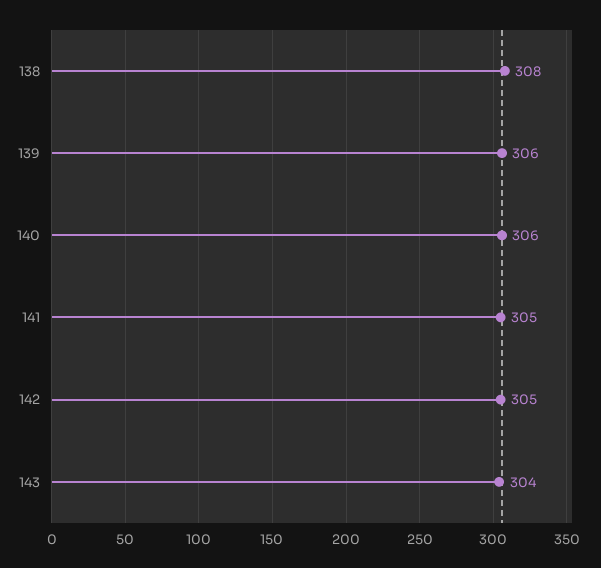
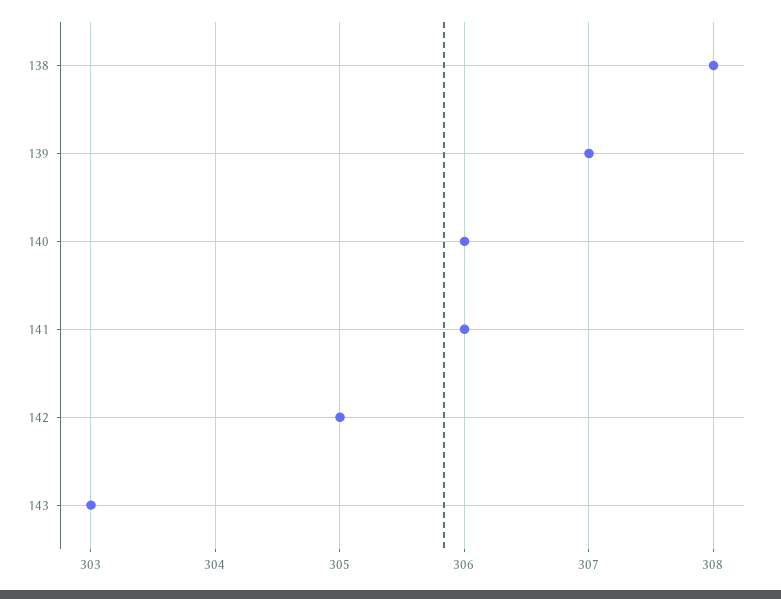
  {
    "138": 308,
-   "139": 306,
+   "139": 307,
    "140": 306,
-   "141": 305,
+   "141": 306,
    "142": 305,
-   "143": 304
+   "143": 303
  }

